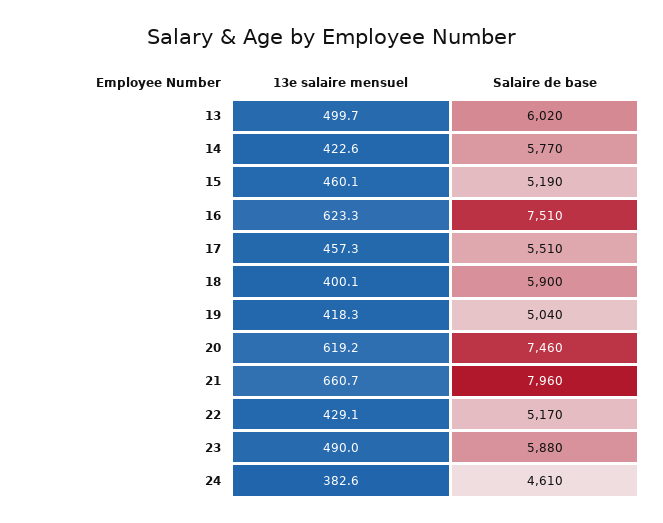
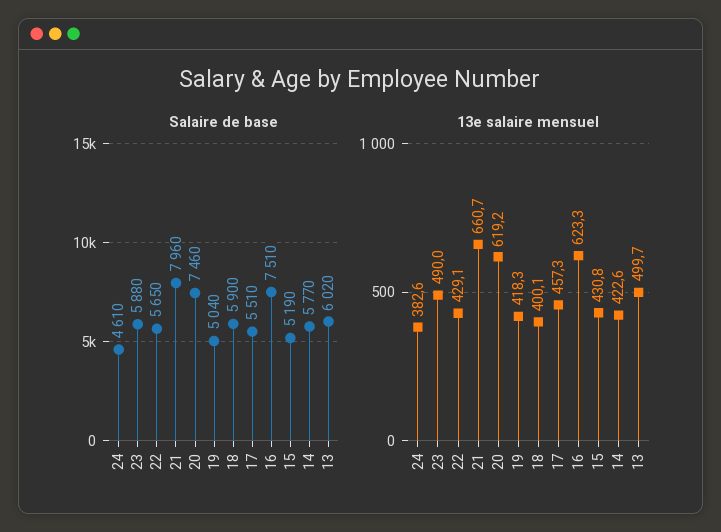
  {
    "13e salaire mensuel": {
      "13": 499.7,
      "14": 422.6,
-     "15": 460.1,
+     "15": 430.8,
      "16": 623.3,
      "17": 457.3,
      "18": 400.1,
      "19": 418.3,
      "20": 619.2,
      "21": 660.7,
      "22": 429.1,
      "23": 490,
      "24": 382.6
    },
    "Salaire de base": {
      "13": 6020,
      "14": 5770,
      "15": 5190,
      "16": 7510,
      "17": 5510,
      "18": 5900,
      "19": 5040,
      "20": 7460,
      "21": 7960,
-     "22": 5170,
+     "22": 5650,
      "23": 5880,
      "24": 4610
    }
  }

